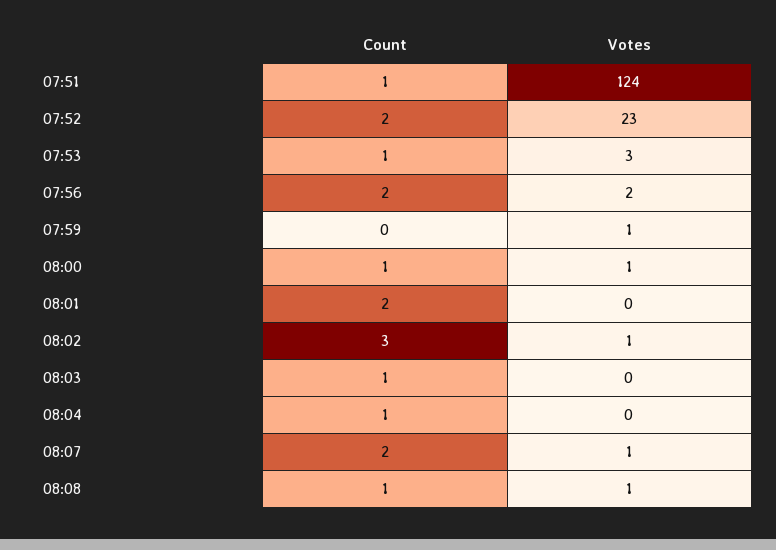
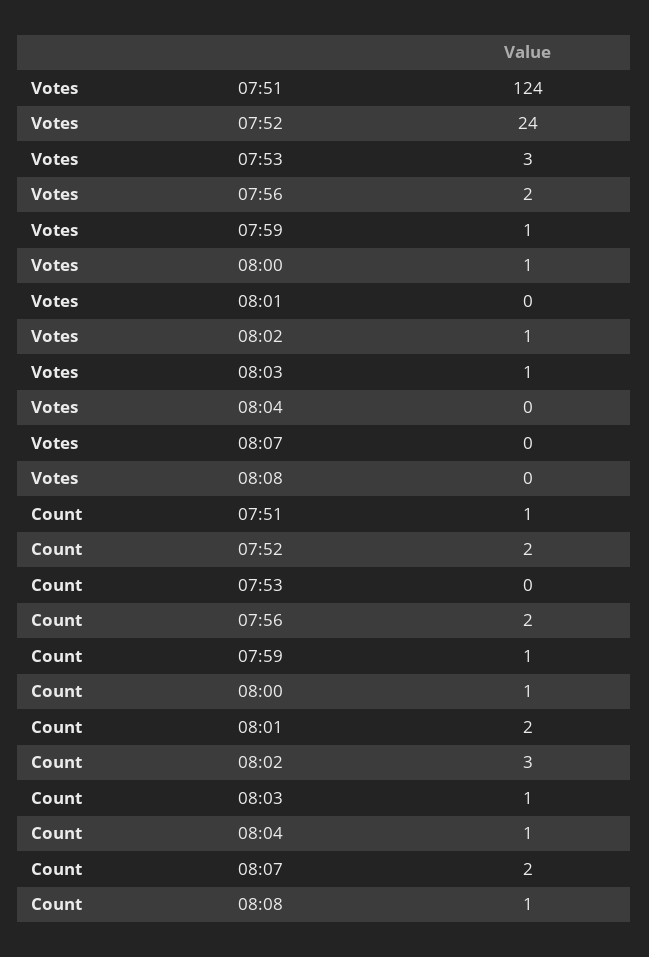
  {
    "Count": {
      "07:51": 1,
      "07:52": 2,
-     "07:53": 1,
+     "07:53": 0,
      "07:56": 2,
-     "07:59": 0,
+     "07:59": 1,
      "08:00": 1,
      "08:01": 2,
      "08:02": 3,
      "08:03": 1,
      "08:04": 1,
      "08:07": 2,
      "08:08": 1
    },
    "Votes": {
      "07:51": 124,
-     "07:52": 23,
+     "07:52": 24,
      "07:53": 3,
      "07:56": 2,
      "07:59": 1,
      "08:00": 1,
      "08:01": 0,
      "08:02": 1,
-     "08:03": 0,
+     "08:03": 1,
      "08:04": 0,
-     "08:07": 1,
+     "08:07": 0,
-     "08:08": 1
+     "08:08": 0
    }
  }

